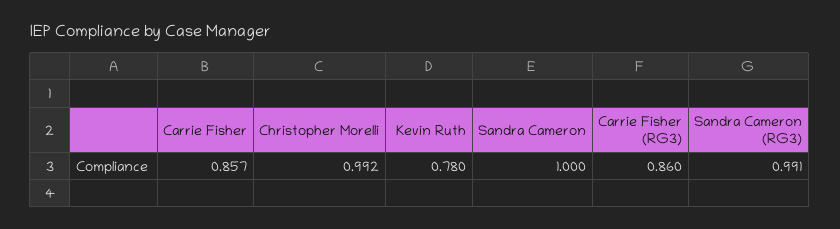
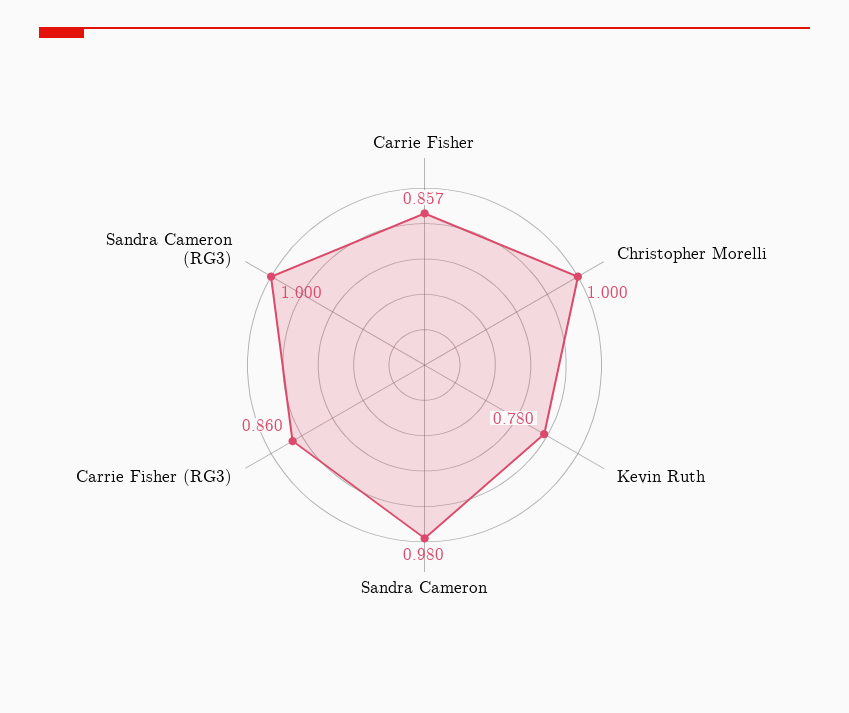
  {
    "Carrie Fisher": 0.857,
-   "Christopher Morelli": 0.992,
+   "Christopher Morelli": 1,
    "Kevin Ruth": 0.78,
-   "Sandra Cameron": 1,
+   "Sandra Cameron": 0.98,
    "Carrie Fisher (RG3)": 0.86,
-   "Sandra Cameron (RG3)": 0.991
+   "Sandra Cameron (RG3)": 1
  }

